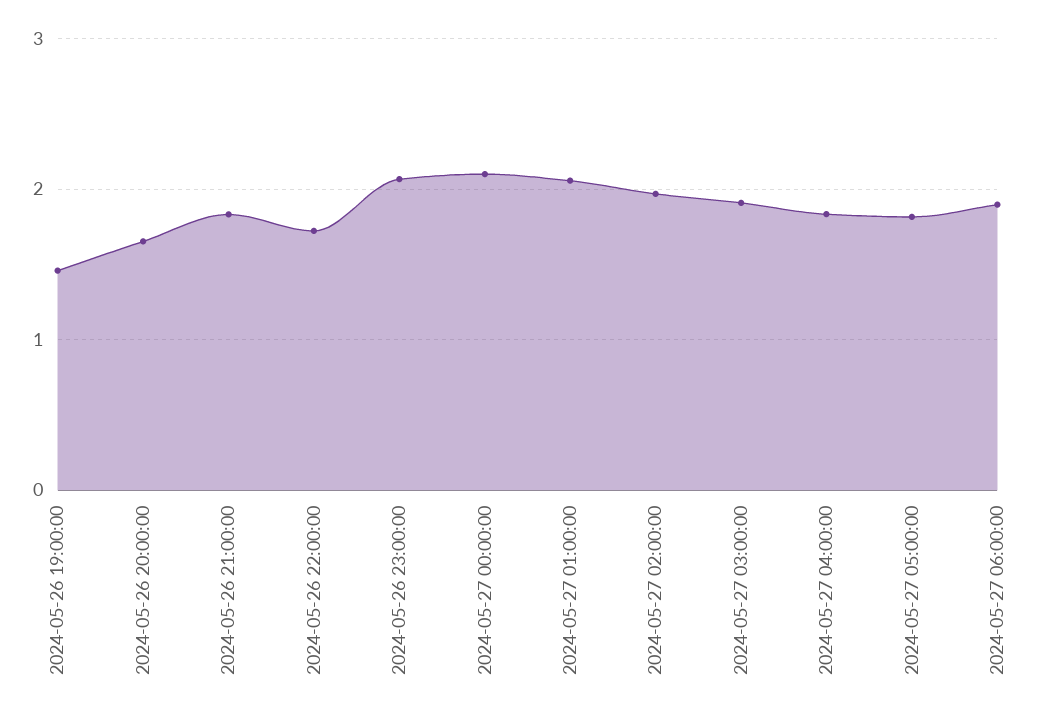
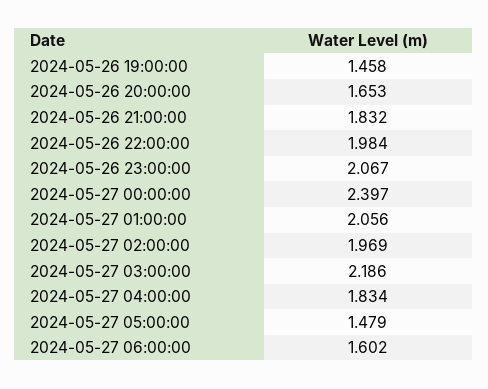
  {
    "2024-05-26 19:00:00": 1.458,
    "2024-05-26 20:00:00": 1.653,
    "2024-05-26 21:00:00": 1.832,
-   "2024-05-26 22:00:00": 1.7,
+   "2024-05-26 22:00:00": 1.984,
    "2024-05-26 23:00:00": 2.067,
-   "2024-05-27 00:00:00": 2.1,
+   "2024-05-27 00:00:00": 2.397,
    "2024-05-27 01:00:00": 2.056,
    "2024-05-27 02:00:00": 1.969,
-   "2024-05-27 03:00:00": 1.9,
+   "2024-05-27 03:00:00": 2.186,
    "2024-05-27 04:00:00": 1.834,
-   "2024-05-27 05:00:00": 1.8,
+   "2024-05-27 05:00:00": 1.479,
-   "2024-05-27 06:00:00": 1.9
+   "2024-05-27 06:00:00": 1.602
  }

